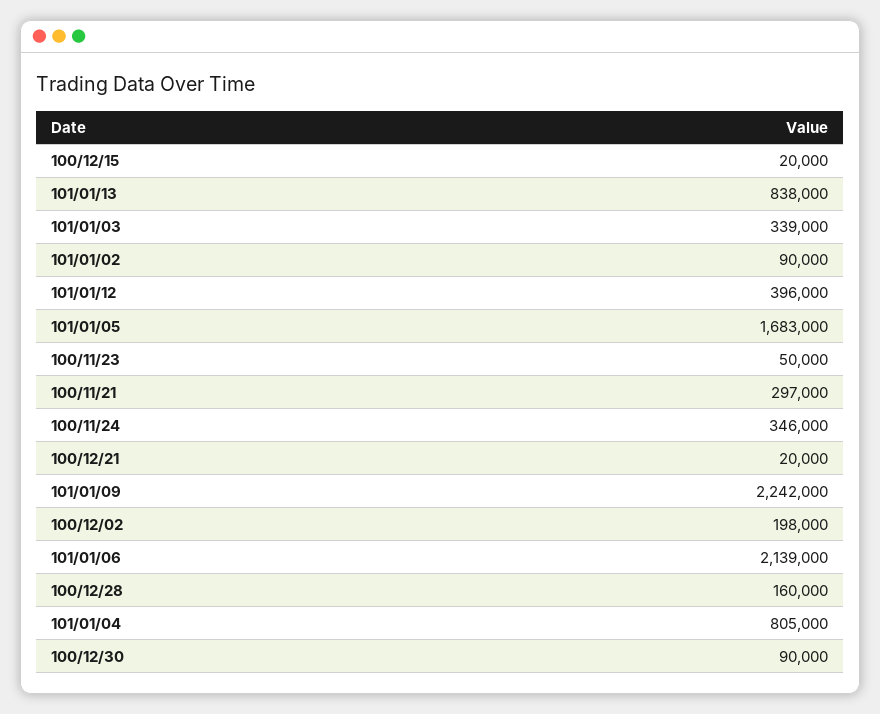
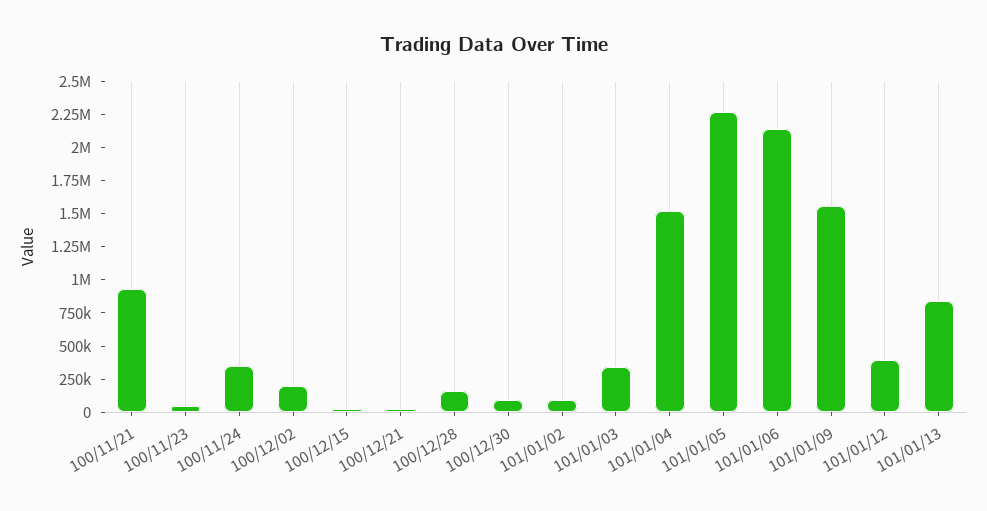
  {
    "100/12/15": 20000,
    "101/01/13": 838000,
    "101/01/03": 339000,
    "101/01/02": 90000,
    "101/01/12": 396000,
-   "101/01/05": 1683000,
+   "101/01/05": 2250000,
    "100/11/23": 50000,
-   "100/11/21": 297000,
+   "100/11/21": 1000000,
    "100/11/24": 346000,
    "100/12/21": 20000,
-   "101/01/09": 2242000,
+   "101/01/09": 1500000,
    "100/12/02": 198000,
    "101/01/06": 2139000,
    "100/12/28": 160000,
-   "101/01/04": 805000,
+   "101/01/04": 1500000,
    "100/12/30": 90000
  }

